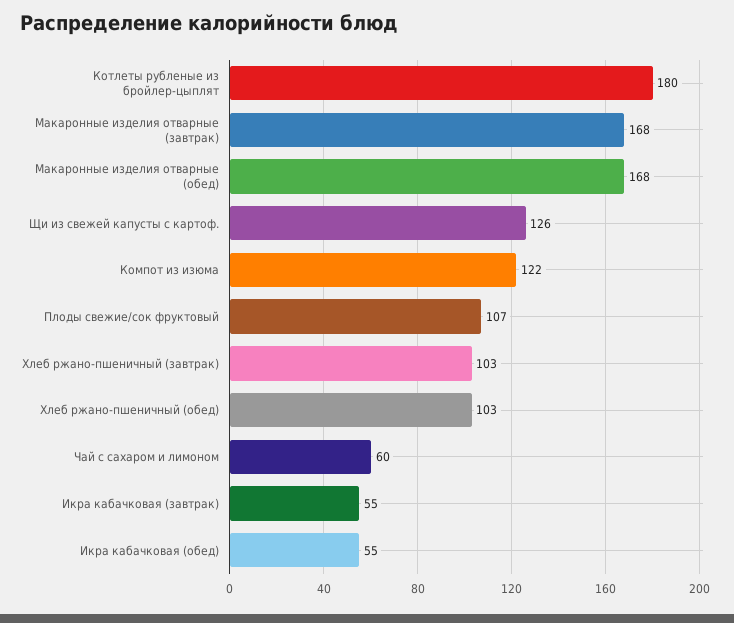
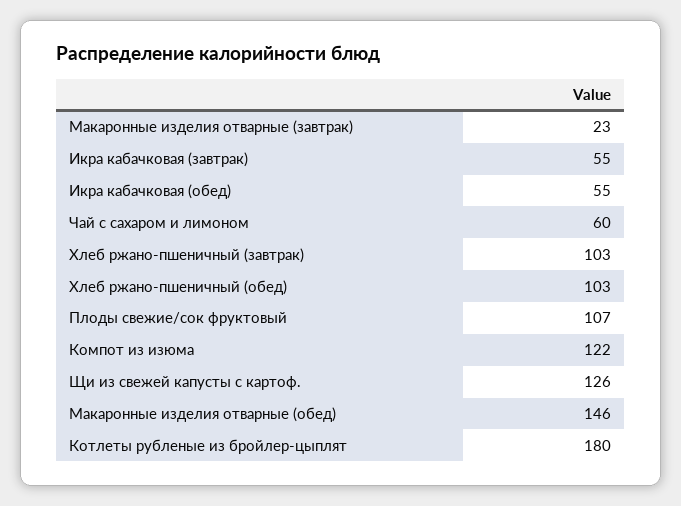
  {
    "Котлеты рубленые из бройлер-цыплят": 180,
-   "Макаронные изделия отварные (завтрак)": 168,
+   "Макаронные изделия отварные (завтрак)": 23,
-   "Макаронные изделия отварные (обед)": 168,
+   "Макаронные изделия отварные (обед)": 146,
    "Щи из свежей капусты с картоф.": 126,
    "Компот из изюма": 122,
    "Плоды свежие/сок фруктовый": 107,
    "Хлеб ржано-пшеничный (завтрак)": 103,
    "Хлеб ржано-пшеничный (обед)": 103,
    "Чай с сахаром и лимоном": 60,
    "Икра кабачковая (завтрак)": 55,
    "Икра кабачковая (обед)": 55
  }

